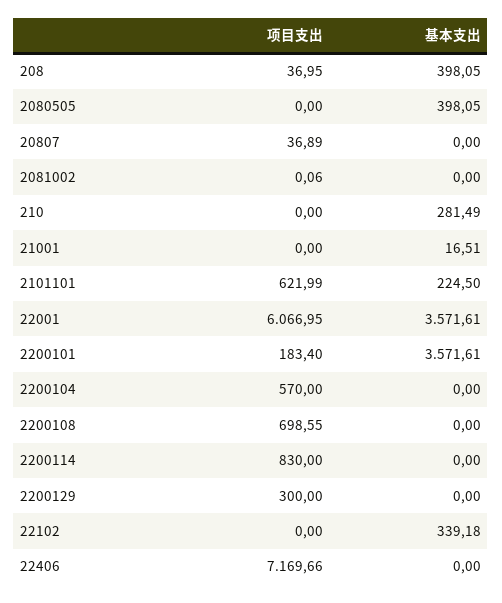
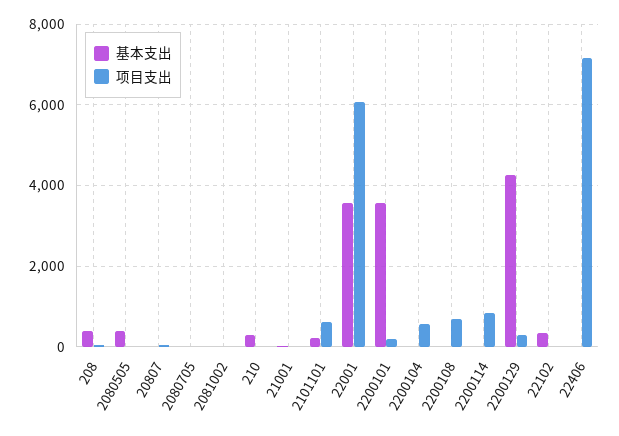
  {
    "项目支出": {
      "208": 36.95,
      "2080505": 0,
      "20807": 36.89,
      "2081002": 0.06,
      "210": 0,
      "21001": 0,
      "2101101": 621.99,
      "22001": 6066.95,
      "2200101": 183.4,
      "2200104": 570,
      "2200108": 698.55,
      "2200114": 830,
      "2200129": 300,
      "22102": 0,
-     "22406": 7169.66
+     "22406": 7169.66,
+     "2080705": 0
    },
    "基本支出": {
      "208": 398.05,
      "2080505": 398.05,
      "20807": 0,
      "2081002": 0,
      "210": 281.49,
      "21001": 16.51,
      "2101101": 224.5,
      "22001": 3571.61,
      "2200101": 3571.61,
      "2200104": 0,
      "2200108": 0,
      "2200114": 0,
-     "2200129": 0,
+     "2200129": 4200,
      "22102": 339.18,
-     "22406": 0
+     "22406": 0,
+     "2080705": 0
    }
  }

